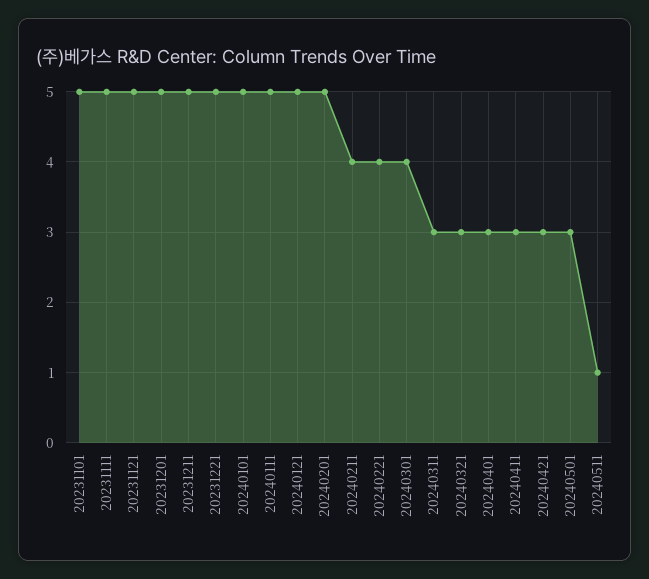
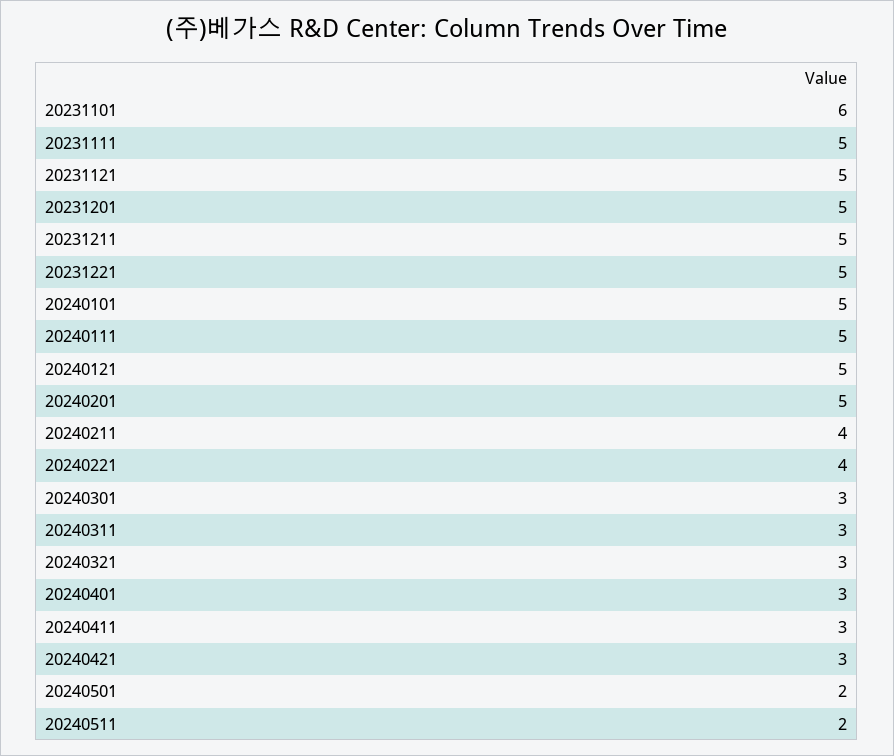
  {
-   "20231101": 5,
+   "20231101": 6,
    "20231111": 5,
    "20231121": 5,
    "20231201": 5,
    "20231211": 5,
    "20231221": 5,
    "20240101": 5,
    "20240111": 5,
    "20240121": 5,
    "20240201": 5,
    "20240211": 4,
    "20240221": 4,
-   "20240301": 4,
+   "20240301": 3,
    "20240311": 3,
    "20240321": 3,
    "20240401": 3,
    "20240411": 3,
    "20240421": 3,
-   "20240501": 3,
+   "20240501": 2,
-   "20240511": 1
+   "20240511": 2
  }

